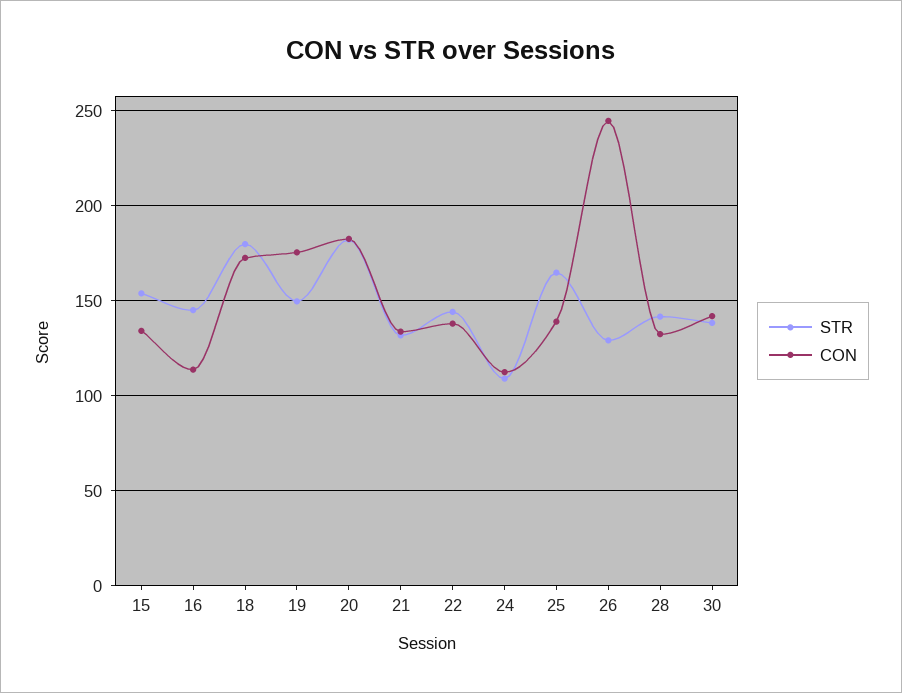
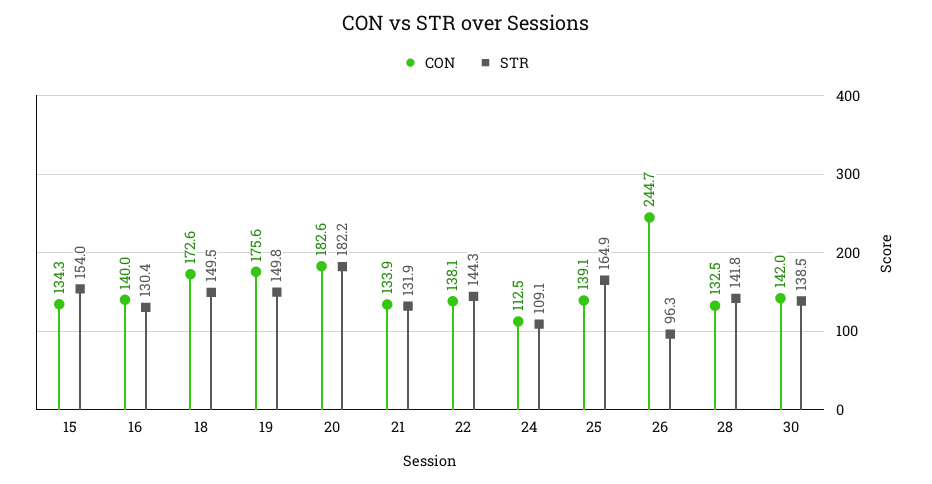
  {
    "STR": {
      "15": 154,
-     "16": 145,
+     "16": 130.4,
-     "18": 180,
+     "18": 149.5,
      "19": 149.8,
      "20": 182.2,
      "21": 131.9,
      "22": 144.3,
      "24": 109.1,
      "25": 164.9,
-     "26": 130,
+     "26": 96.3,
      "28": 141.8,
      "30": 138.5
    },
    "CON": {
      "15": 134.3,
-     "16": 115,
+     "16": 140,
      "18": 172.6,
      "19": 175.6,
      "20": 182.6,
      "21": 133.9,
      "22": 138.1,
      "24": 112.5,
      "25": 139.1,
      "26": 244.7,
      "28": 132.5,
      "30": 142
    }
  }

